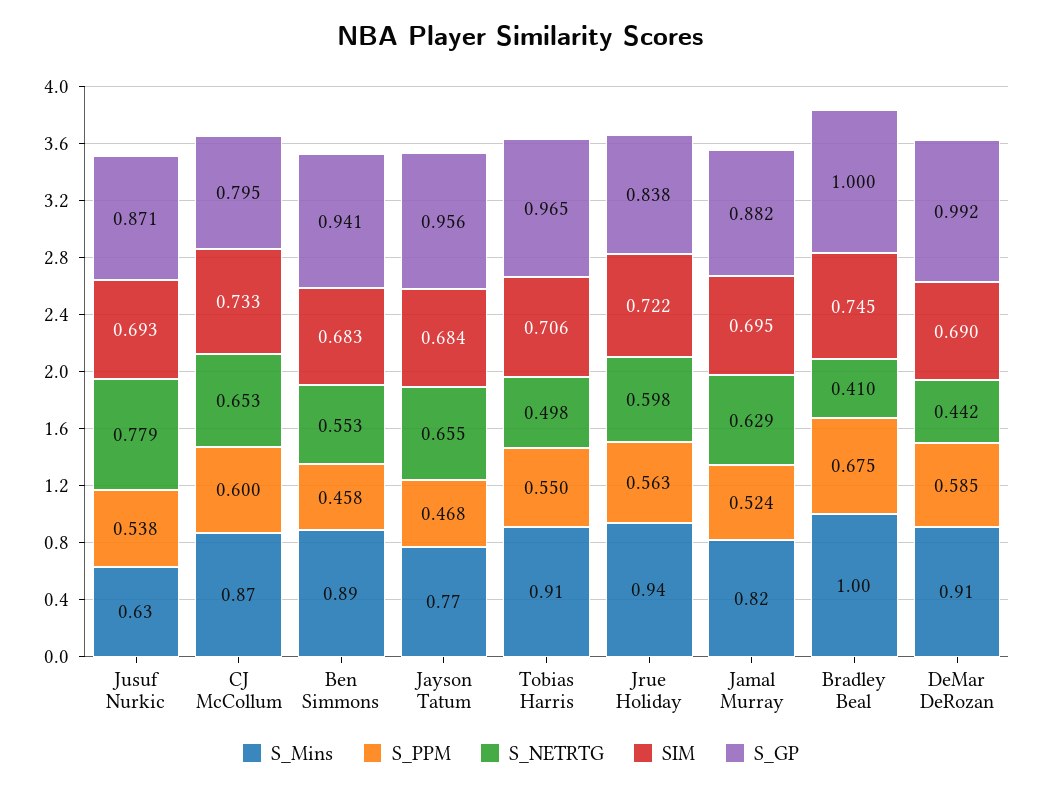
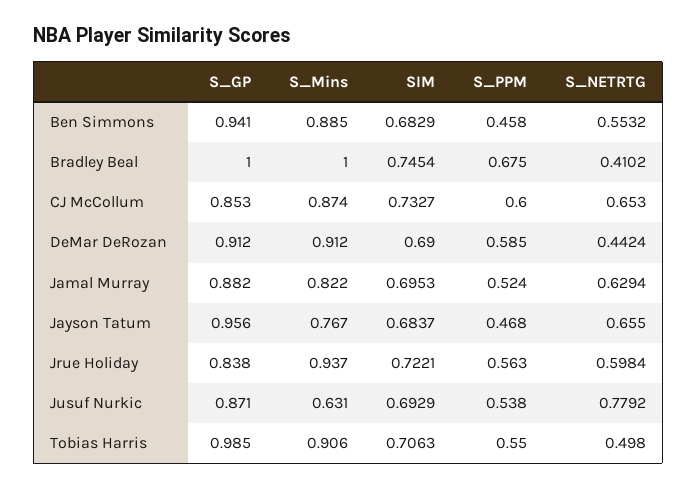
  {
    "S_Mins": {
      "Jusuf Nurkic": 0.631,
      "CJ McCollum": 0.874,
      "Ben Simmons": 0.885,
      "Jayson Tatum": 0.767,
      "Tobias Harris": 0.906,
      "Jrue Holiday": 0.937,
      "Jamal Murray": 0.822,
      "Bradley Beal": 1,
      "DeMar DeRozan": 0.912
    },
    "S_PPM": {
      "Jusuf Nurkic": 0.538,
      "CJ McCollum": 0.6,
      "Ben Simmons": 0.458,
      "Jayson Tatum": 0.468,
      "Tobias Harris": 0.55,
      "Jrue Holiday": 0.563,
      "Jamal Murray": 0.524,
      "Bradley Beal": 0.675,
      "DeMar DeRozan": 0.585
    },
    "S_NETRTG": {
      "Jusuf Nurkic": 0.7792,
      "CJ McCollum": 0.653,
      "Ben Simmons": 0.5532,
      "Jayson Tatum": 0.655,
      "Tobias Harris": 0.498,
      "Jrue Holiday": 0.5984,
      "Jamal Murray": 0.6294,
      "Bradley Beal": 0.4102,
      "DeMar DeRozan": 0.4424
    },
    "SIM": {
      "Jusuf Nurkic": 0.6929,
      "CJ McCollum": 0.7327,
      "Ben Simmons": 0.6829,
      "Jayson Tatum": 0.6837,
      "Tobias Harris": 0.7063,
      "Jrue Holiday": 0.7221,
      "Jamal Murray": 0.6953,
      "Bradley Beal": 0.7454,
      "DeMar DeRozan": 0.69
    },
    "S_GP": {
      "Jusuf Nurkic": 0.871,
-     "CJ McCollum": 0.795,
+     "CJ McCollum": 0.853,
      "Ben Simmons": 0.941,
      "Jayson Tatum": 0.956,
-     "Tobias Harris": 0.965,
+     "Tobias Harris": 0.985,
      "Jrue Holiday": 0.838,
      "Jamal Murray": 0.882,
      "Bradley Beal": 1,
-     "DeMar DeRozan": 0.992
+     "DeMar DeRozan": 0.912
    }
  }

